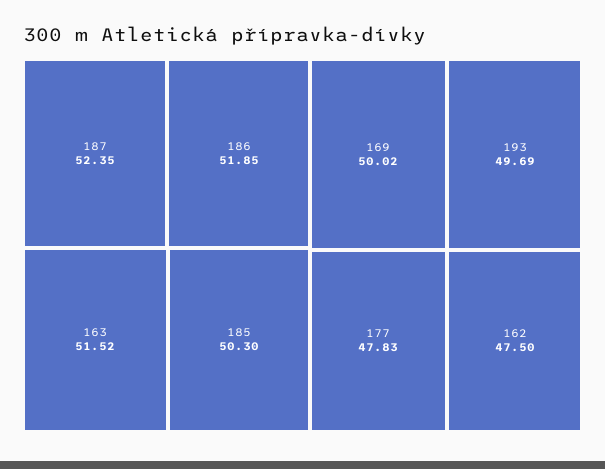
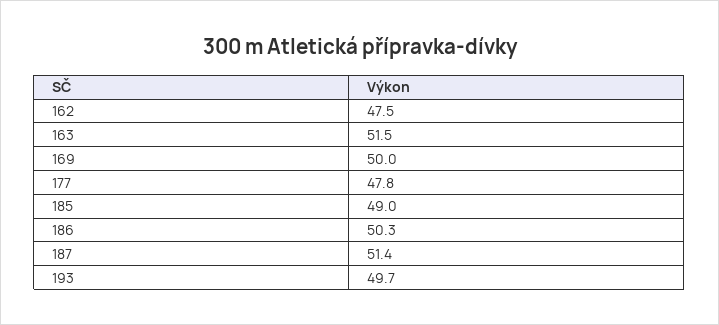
  {
-   "187": 52.35,
+   "187": 51.4,
-   "186": 51.85,
+   "186": 50.3,
    "163": 51.52,
-   "185": 50.3,
+   "185": 49,
    "169": 50.02,
    "193": 49.69,
    "177": 47.83,
    "162": 47.5
  }

